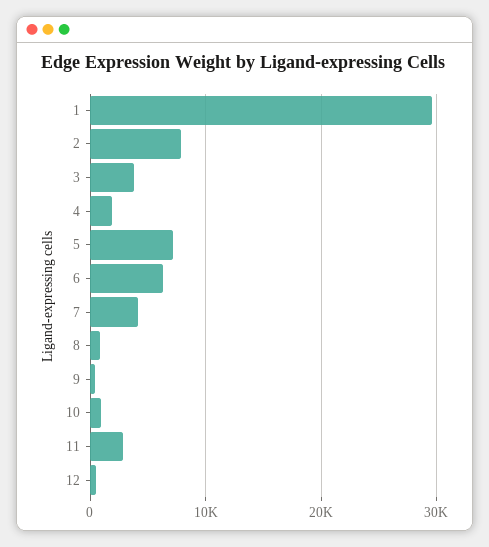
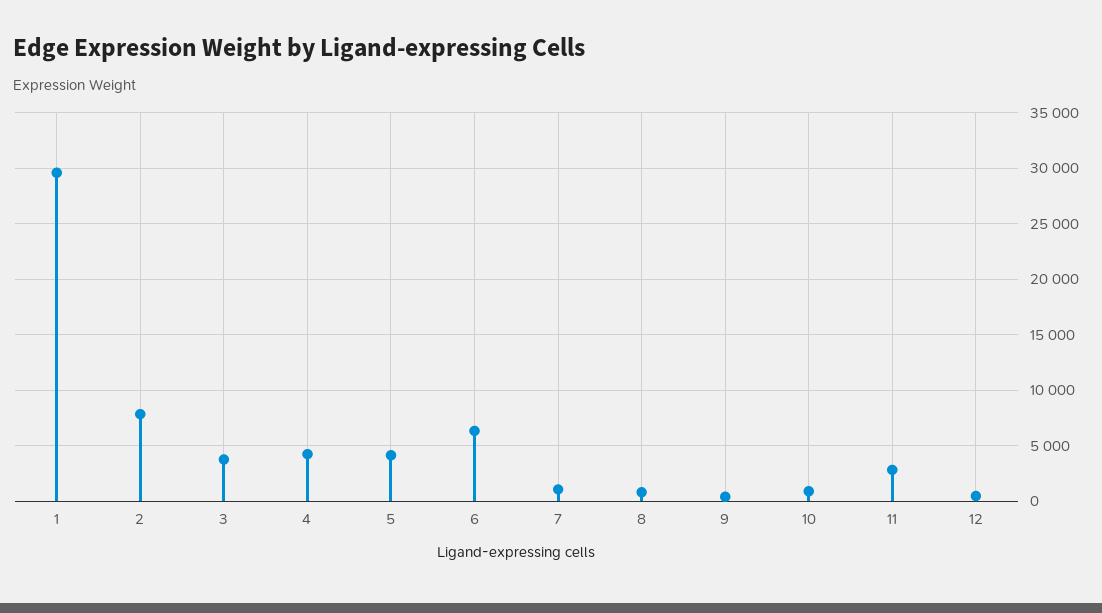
  {
    "1": 30000,
    "2": 8000,
    "3": 4000,
-   "4": 2000,
+   "4": 4000,
-   "5": 7000,
+   "5": 4000,
    "6": 6000,
-   "7": 4000,
+   "7": 1000,
    "8": 1000,
    "9": 0,
    "10": 1000,
    "11": 3000,
    "12": 0
  }

